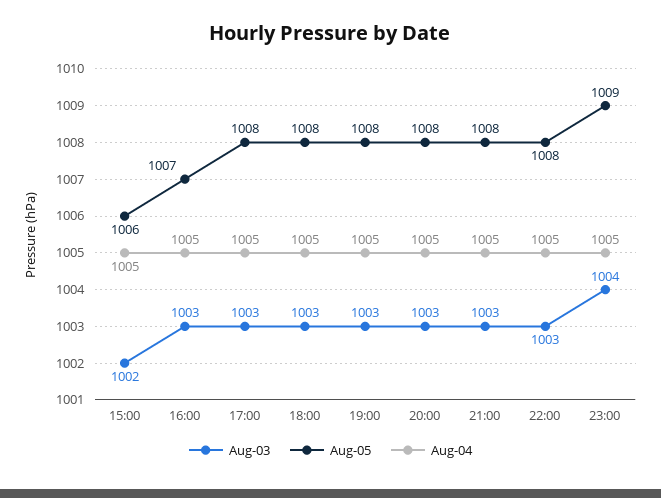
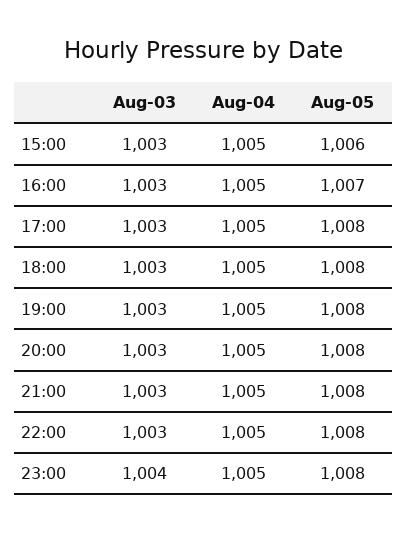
  {
    "Aug-03": {
-     "15:00": 1002,
+     "15:00": 1003,
      "16:00": 1003,
      "17:00": 1003,
      "18:00": 1003,
      "19:00": 1003,
      "20:00": 1003,
      "21:00": 1003,
      "22:00": 1003,
      "23:00": 1004
    },
    "Aug-05": {
      "15:00": 1006,
      "16:00": 1007,
      "17:00": 1008,
      "18:00": 1008,
      "19:00": 1008,
      "20:00": 1008,
      "21:00": 1008,
      "22:00": 1008,
-     "23:00": 1009
+     "23:00": 1008
    },
    "Aug-04": {
      "15:00": 1005,
      "16:00": 1005,
      "17:00": 1005,
      "18:00": 1005,
      "19:00": 1005,
      "20:00": 1005,
      "21:00": 1005,
      "22:00": 1005,
      "23:00": 1005
    }
  }

